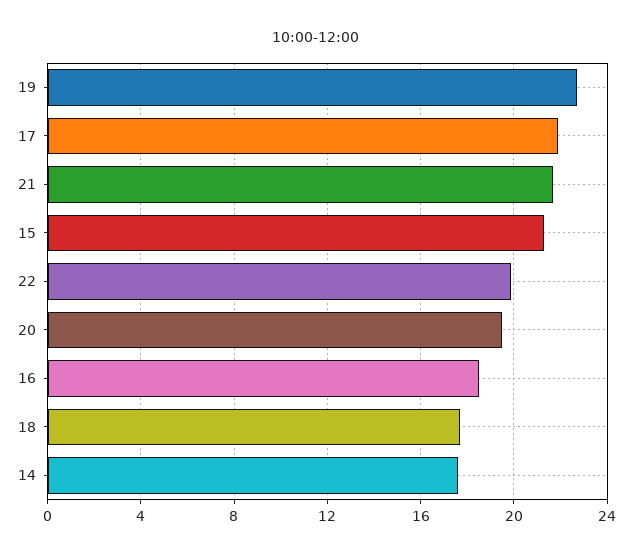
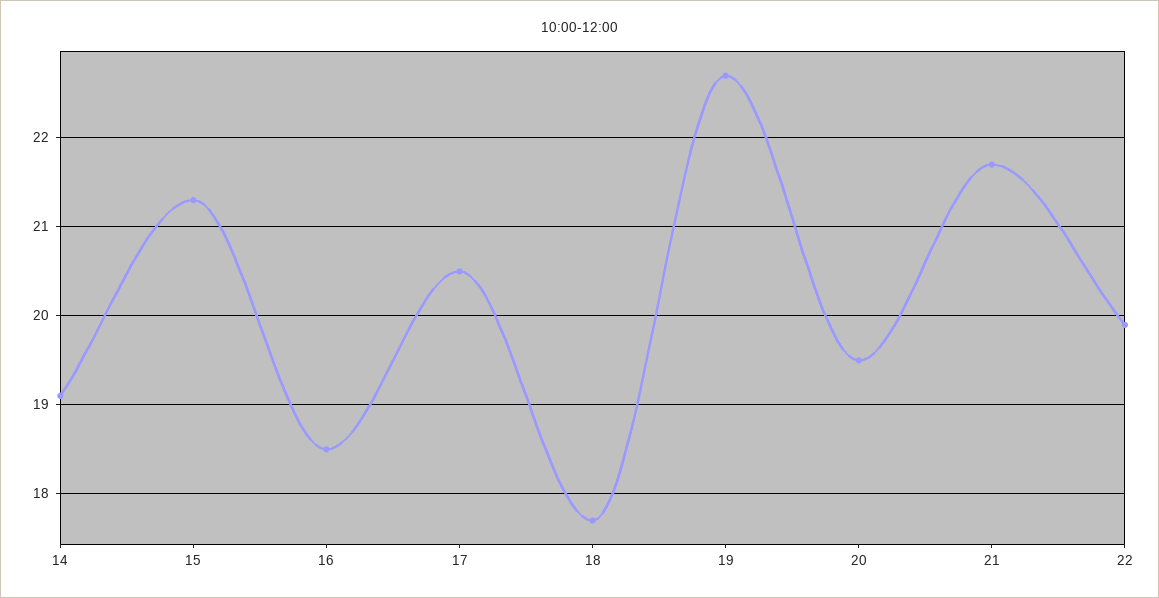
  {
    "19": 22.7,
-   "17": 22,
+   "17": 20.5,
    "21": 21.7,
    "15": 21.3,
    "22": 19.9,
    "20": 19.5,
    "16": 18.5,
    "18": 17.7,
-   "14": 17.5
+   "14": 19.1
  }

